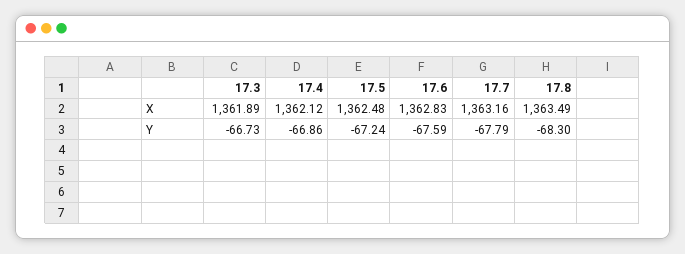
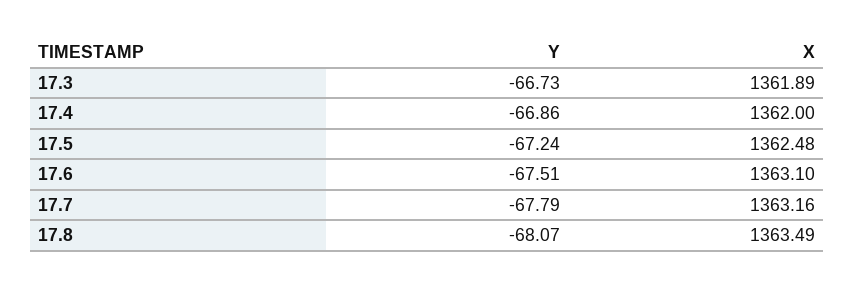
  {
    "17.3": {
      "X": 1361.89,
      "Y": -66.73
    },
    "17.4": {
-     "X": 1362.12,
+     "X": 1362,
      "Y": -66.86
    },
    "17.5": {
      "X": 1362.48,
      "Y": -67.24
    },
    "17.6": {
-     "X": 1362.83,
+     "X": 1363.1,
-     "Y": -67.59
+     "Y": -67.51
    },
    "17.7": {
      "X": 1363.16,
      "Y": -67.79
    },
    "17.8": {
      "X": 1363.49,
-     "Y": -68.3
+     "Y": -68.07
    }
  }

